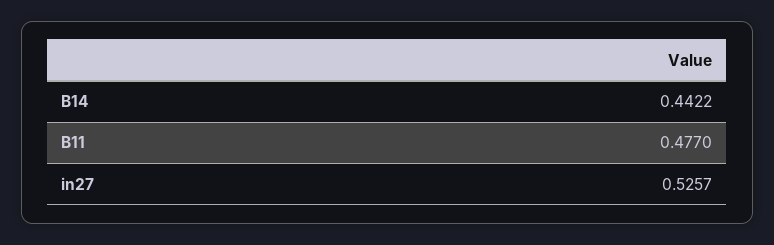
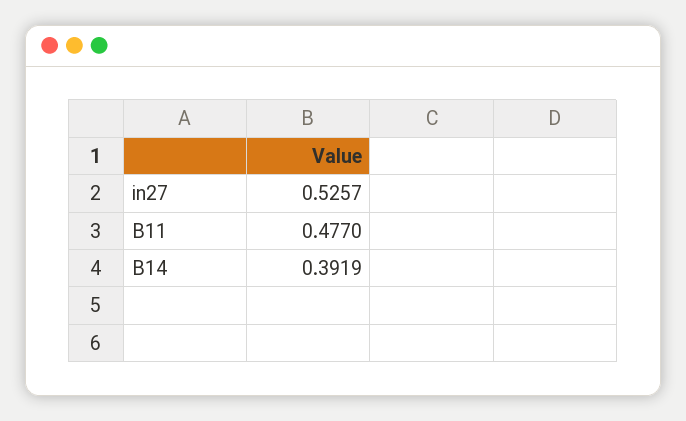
  {
-   "B14": 0.4422,
+   "B14": 0.3919,
    "B11": 0.477,
    "in27": 0.5257
  }

